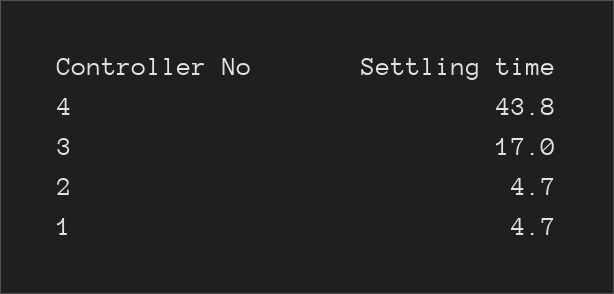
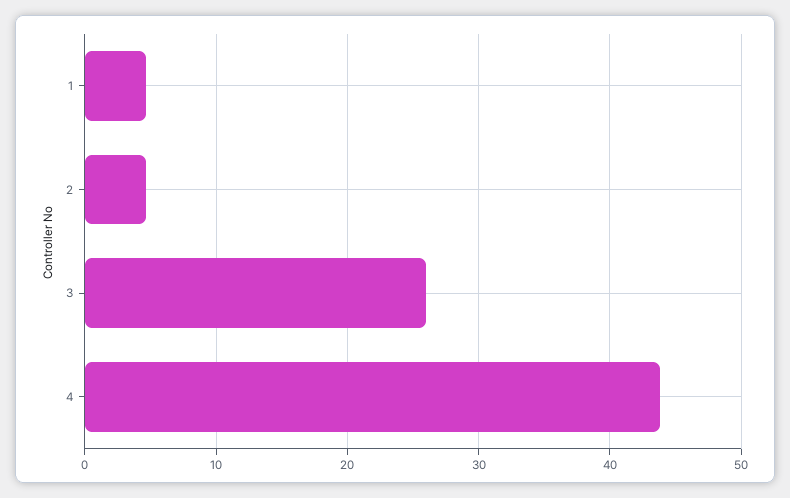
  {
    "4": 43.8,
-   "3": 17,
+   "3": 26,
    "2": 4.7,
    "1": 4.7
  }

